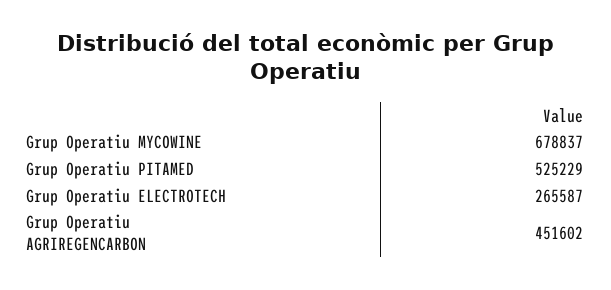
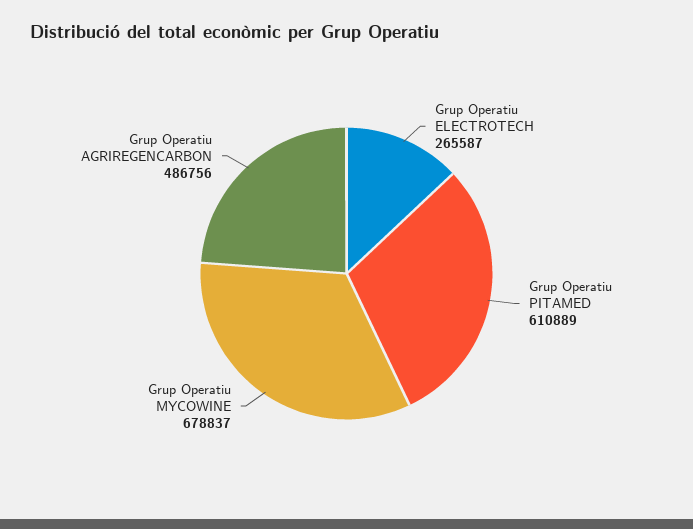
  {
    "Grup Operatiu MYCOWINE": 678837,
-   "Grup Operatiu PITAMED": 525229,
+   "Grup Operatiu PITAMED": 610889,
    "Grup Operatiu ELECTROTECH": 265587,
-   "Grup Operatiu AGRIREGENCARBON": 451602
+   "Grup Operatiu AGRIREGENCARBON": 486756
  }

